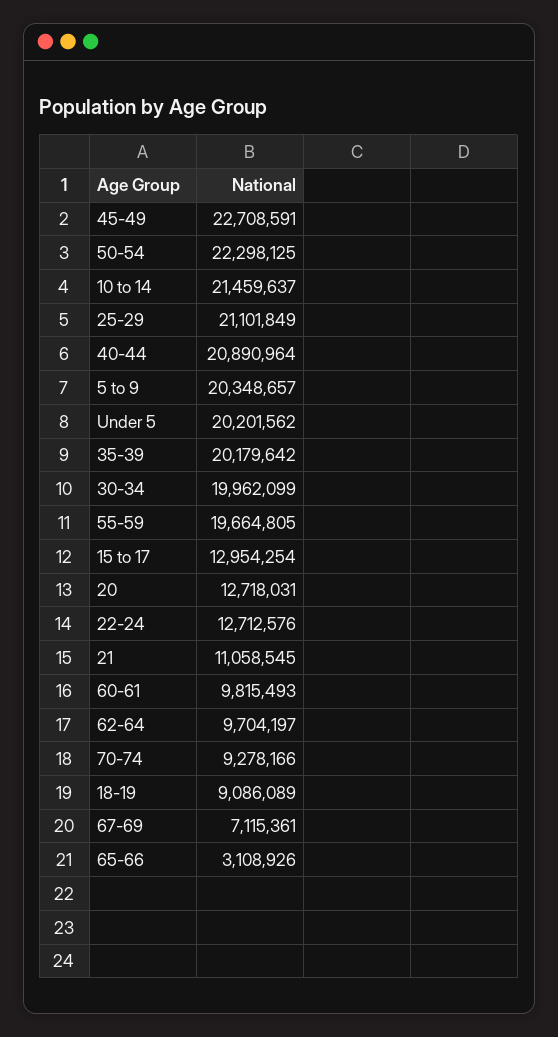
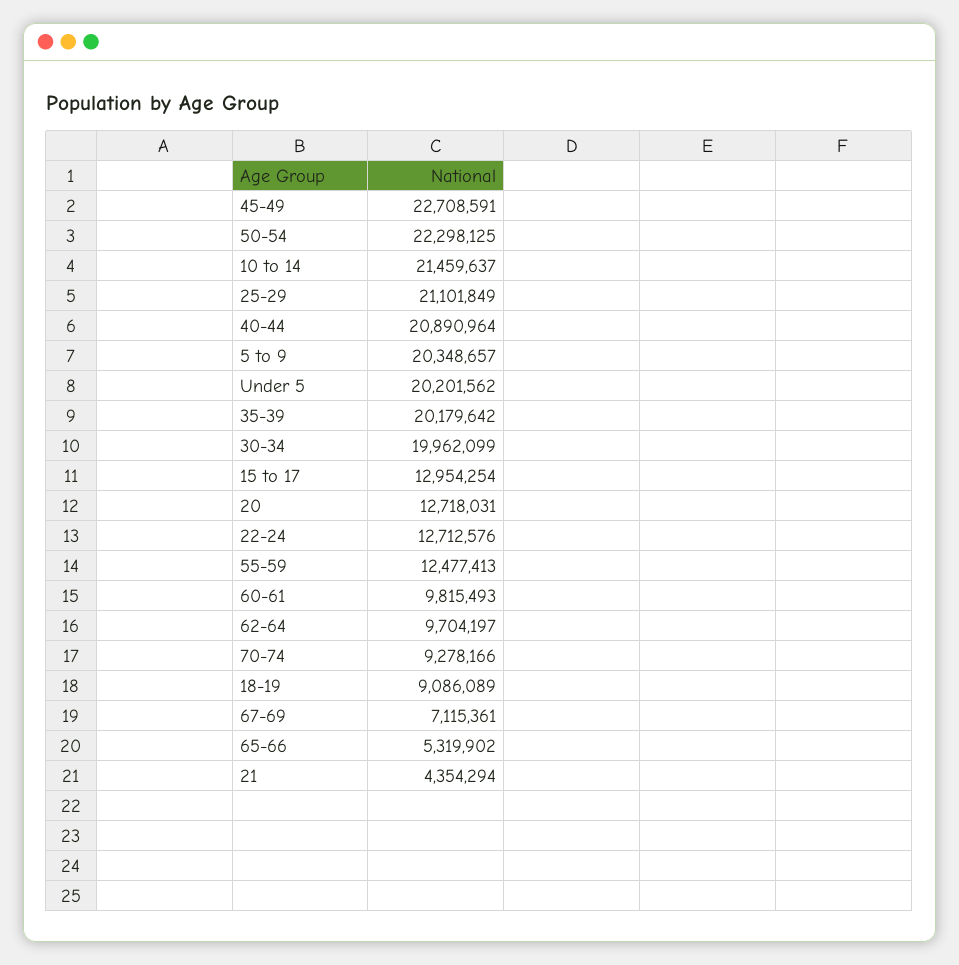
  {
    "45-49": 22708591,
    "50-54": 22298125,
    "10 to 14": 21459637,
    "25-29": 21101849,
    "40-44": 20890964,
    "5 to 9": 20348657,
    "Under 5": 20201562,
    "35-39": 20179642,
    "30-34": 19962099,
-   "55-59": 19664805,
+   "55-59": 12477413,
    "15 to 17": 12954254,
    "20": 12718031,
    "22-24": 12712576,
-   "21": 11058545,
+   "21": 4354294,
    "60-61": 9815493,
    "62-64": 9704197,
    "70-74": 9278166,
    "18-19": 9086089,
    "67-69": 7115361,
-   "65-66": 3108926
+   "65-66": 5319902
  }

